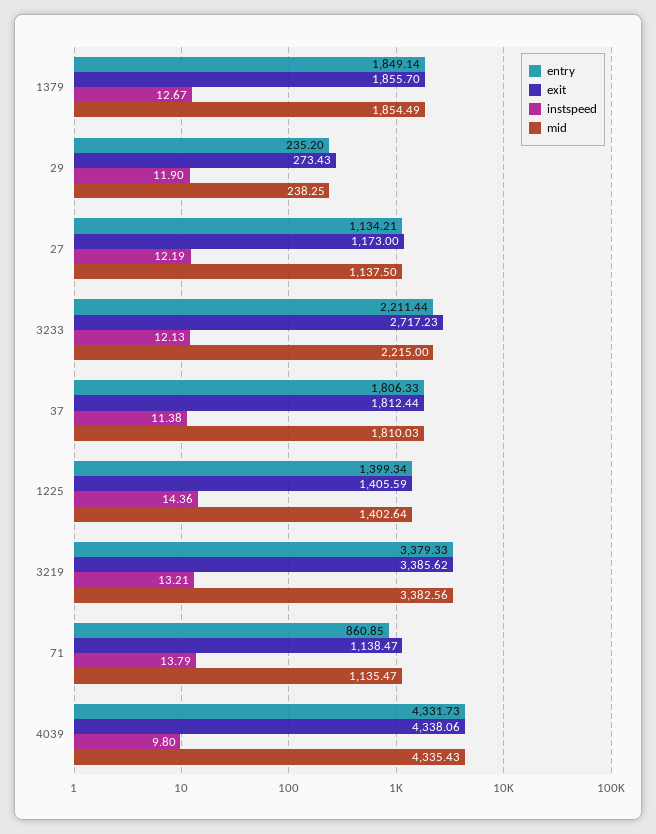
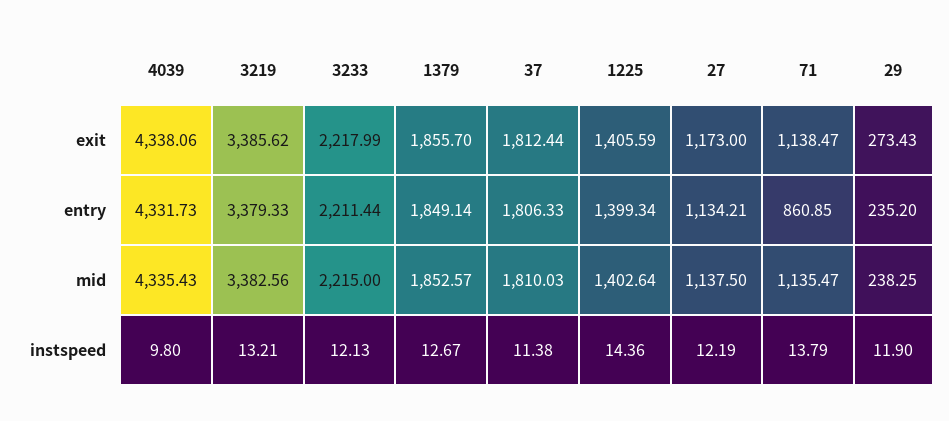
  {
    "entry": {
      "1379": 1849.14,
      "29": 235.2,
      "27": 1134.21,
      "3233": 2211.44,
      "37": 1806.33,
      "1225": 1399.34,
      "3219": 3379.33,
      "71": 860.85,
      "4039": 4331.73
    },
    "exit": {
      "1379": 1855.7,
      "29": 273.43,
      "27": 1173,
-     "3233": 2717.23,
+     "3233": 2217.99,
      "37": 1812.44,
      "1225": 1405.59,
      "3219": 3385.62,
      "71": 1138.47,
      "4039": 4338.06
    },
    "instspeed": {
      "1379": 12.67,
      "29": 11.9,
      "27": 12.19,
      "3233": 12.13,
      "37": 11.38,
      "1225": 14.36,
      "3219": 13.21,
      "71": 13.79,
      "4039": 9.8
    },
    "mid": {
-     "1379": 1854.49,
+     "1379": 1852.57,
      "29": 238.25,
      "27": 1137.5,
      "3233": 2215,
      "37": 1810.03,
      "1225": 1402.64,
      "3219": 3382.56,
      "71": 1135.47,
      "4039": 4335.43
    }
  }

